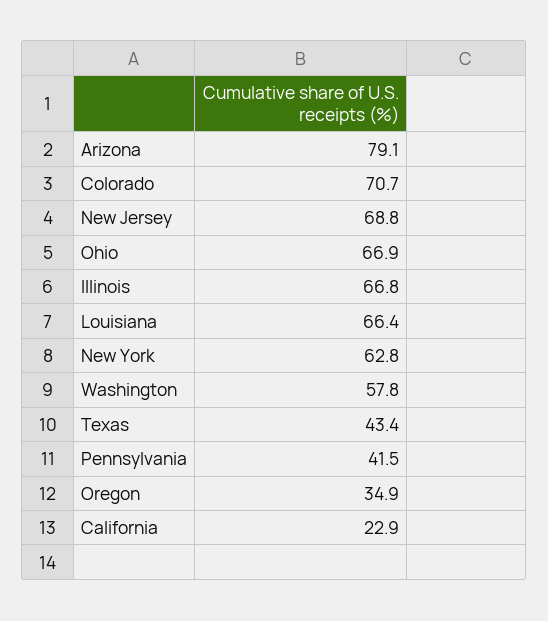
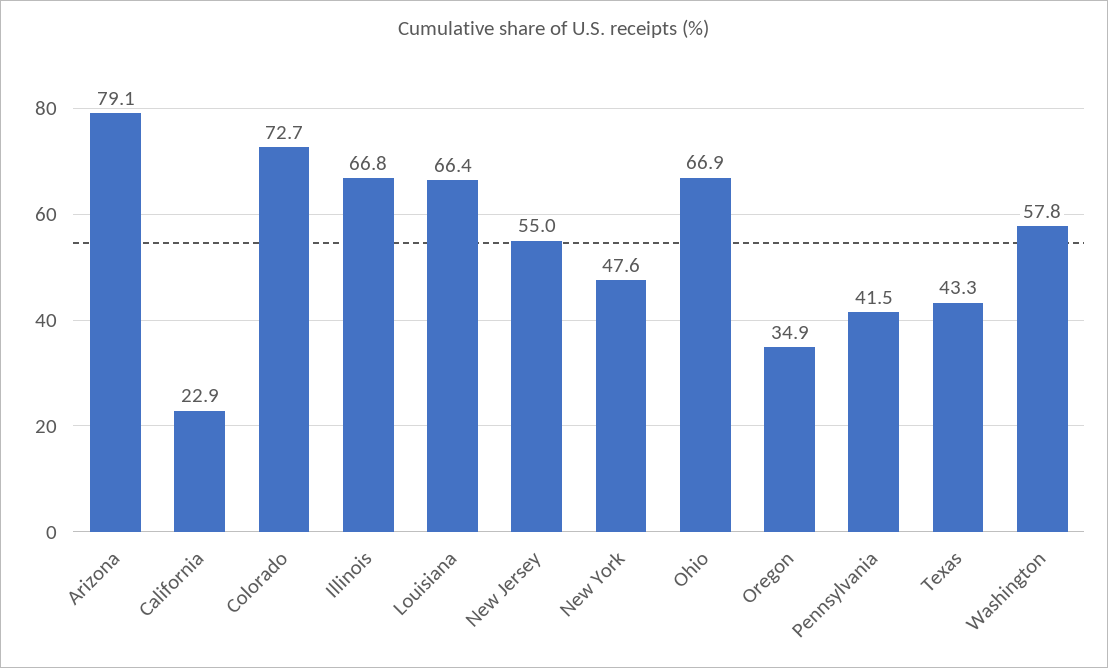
  {
    "Arizona": 79.1,
-   "Colorado": 70.7,
+   "Colorado": 72.7,
-   "New Jersey": 68.8,
+   "New Jersey": 55,
    "Ohio": 66.9,
    "Illinois": 66.8,
    "Louisiana": 66.4,
-   "New York": 62.8,
+   "New York": 47.6,
    "Washington": 57.8,
-   "Texas": 43.4,
+   "Texas": 43.3,
    "Pennsylvania": 41.5,
    "Oregon": 34.9,
    "California": 22.9
  }

